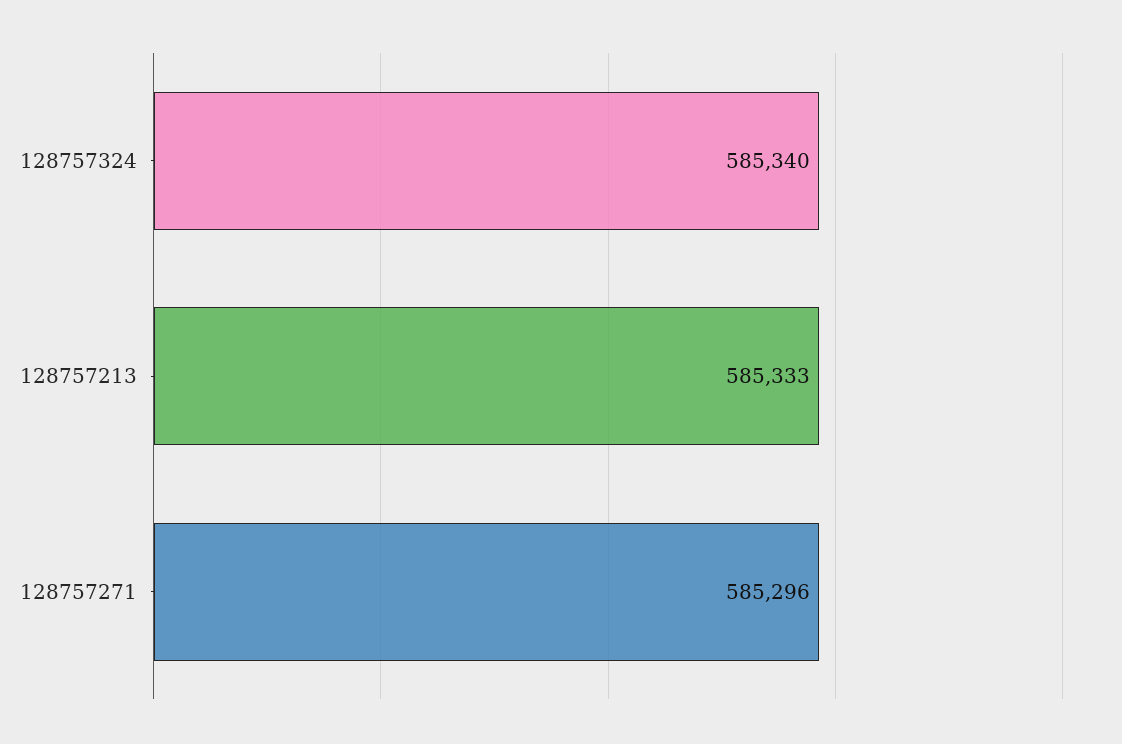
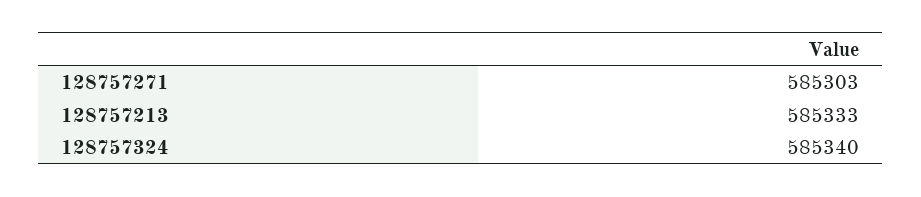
  {
    "128757324": 585340,
    "128757213": 585333,
-   "128757271": 585296
+   "128757271": 585303
  }

